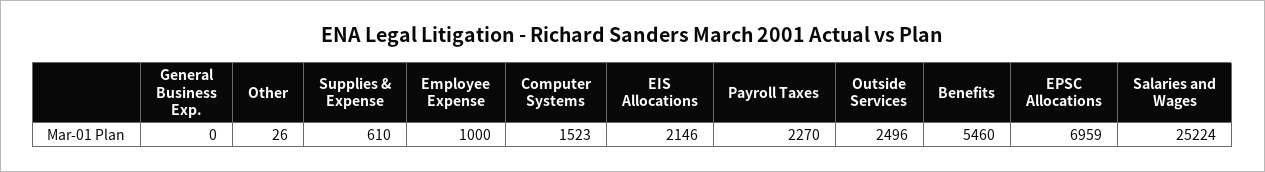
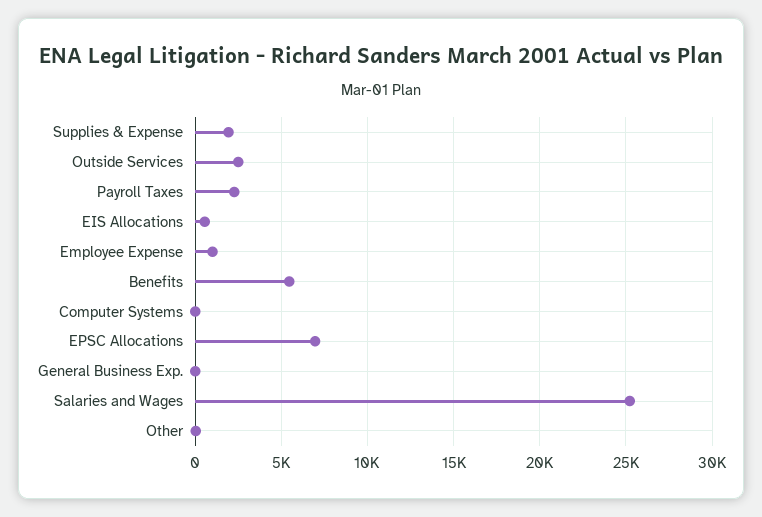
  {
    "General Business Exp.": 0,
    "Other": 26,
-   "Supplies & Expense": 610,
+   "Supplies & Expense": 2000,
    "Employee Expense": 1000,
-   "Computer Systems": 1523,
+   "Computer Systems": 0,
-   "EIS Allocations": 2146,
+   "EIS Allocations": 500,
    "Payroll Taxes": 2270,
    "Outside Services": 2496,
    "Benefits": 5460,
    "EPSC Allocations": 6959,
    "Salaries and Wages": 25224
  }

